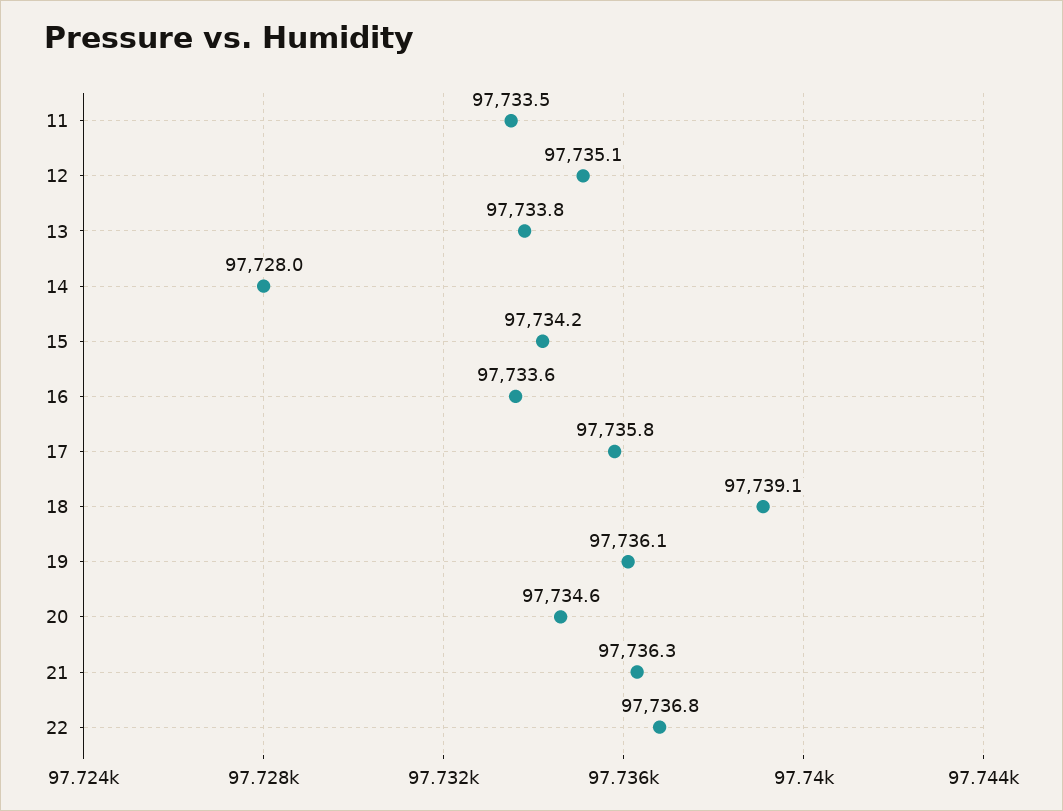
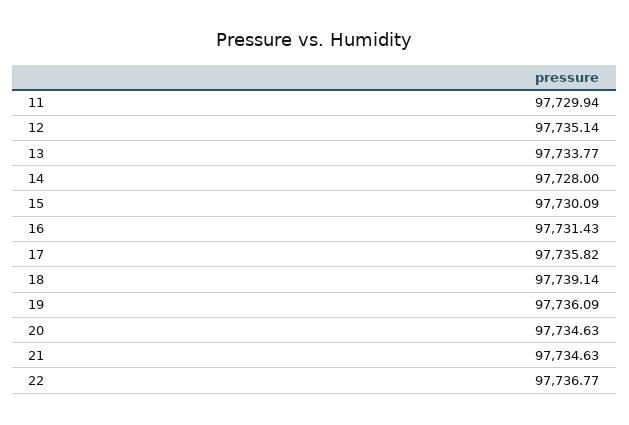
  {
-   "11": 97733.5,
+   "11": 97729.94,
    "12": 97735.14,
    "13": 97733.77,
    "14": 97728,
-   "15": 97734.2,
+   "15": 97730.09,
-   "16": 97733.6,
+   "16": 97731.43,
    "17": 97735.82,
    "18": 97739.14,
    "19": 97736.09,
    "20": 97734.63,
-   "21": 97736.3,
+   "21": 97734.63,
    "22": 97736.77
  }

